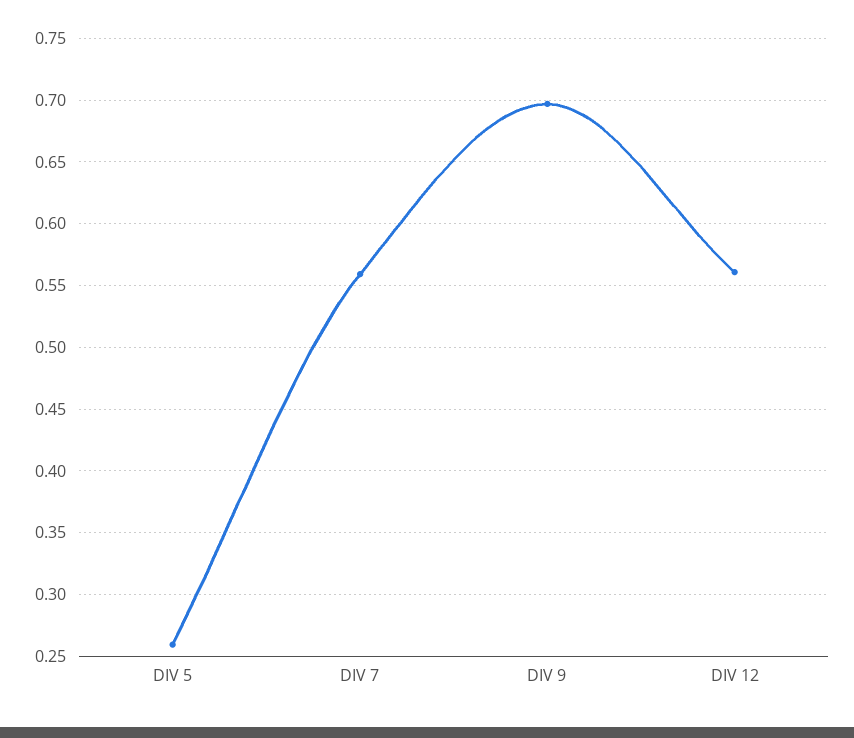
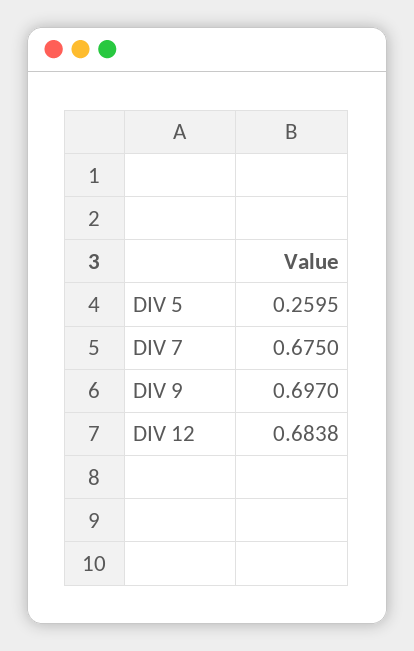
  {
    "DIV 5": 0.2595,
-   "DIV 7": 0.56,
+   "DIV 7": 0.675,
    "DIV 9": 0.697,
-   "DIV 12": 0.56
+   "DIV 12": 0.6838
  }

